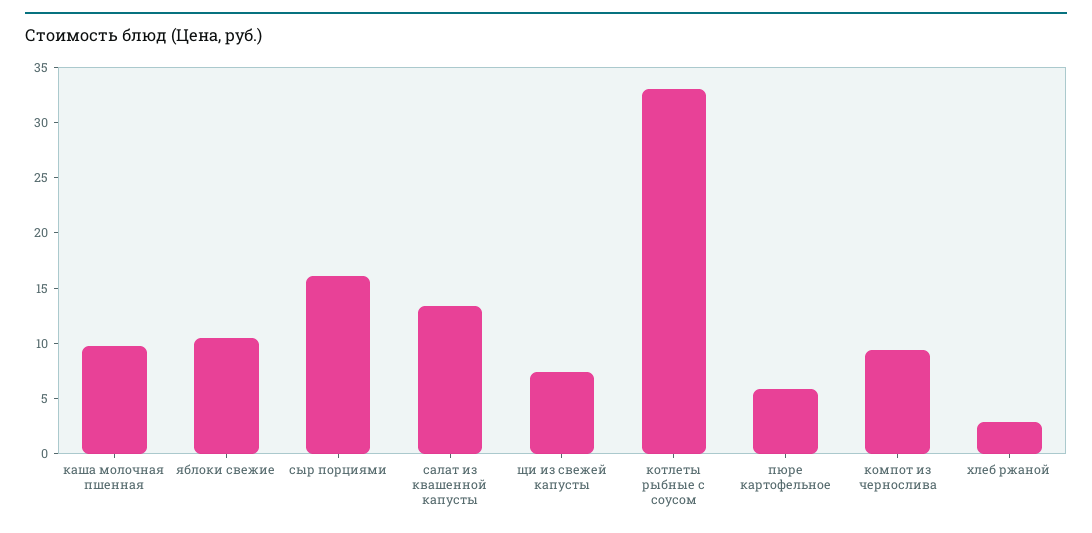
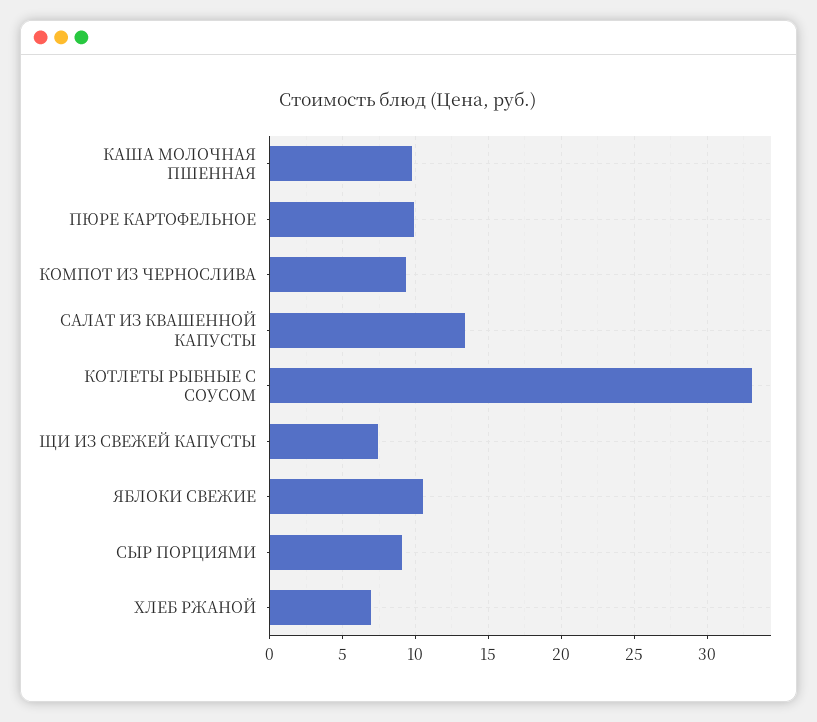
  {
    "каша молочная пшенная": 10,
    "яблоки свежие": 10.5,
-   "сыр порциями": 16,
+   "сыр порциями": 9,
    "салат из квашенной капусты": 13.5,
    "щи из свежей капусты": 7.5,
    "котлеты рыбные с соусом": 33,
-   "пюре картофельное": 6,
+   "пюре картофельное": 10,
    "компот из чернослива": 9.5,
-   "хлеб ржаной": 3
+   "хлеб ржаной": 7
  }

